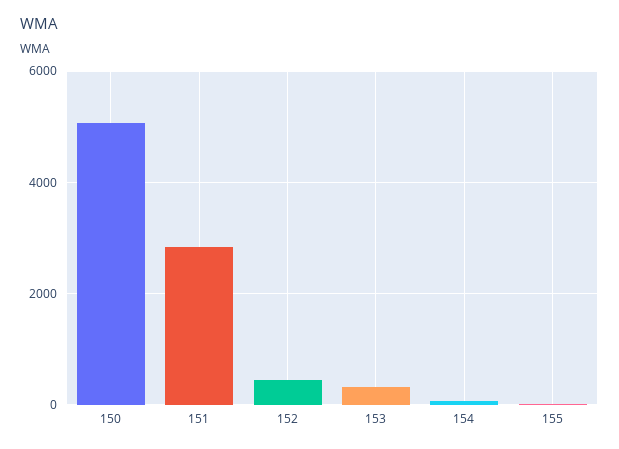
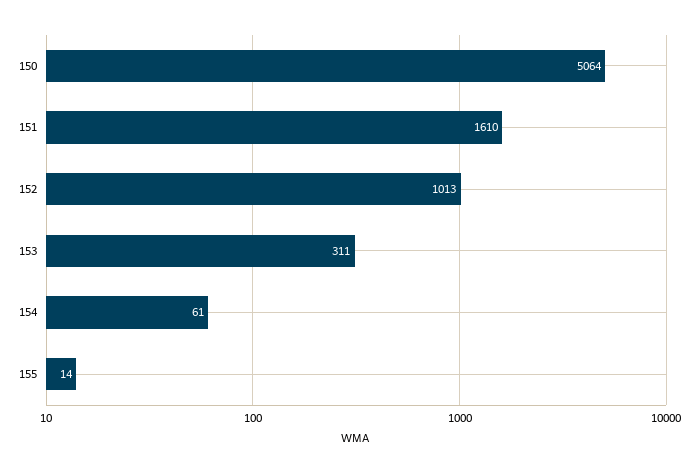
  {
    "150": 5064,
-   "151": 2800,
+   "151": 1610,
-   "152": 400,
+   "152": 1013,
    "153": 311,
    "154": 61,
    "155": 14
  }

